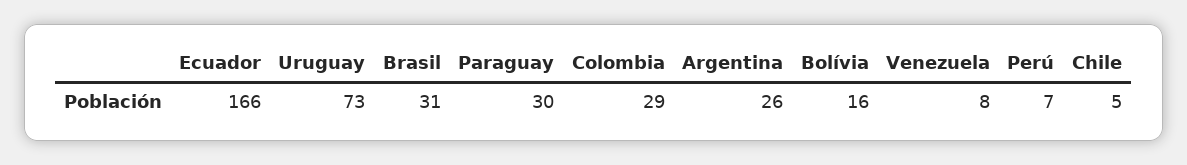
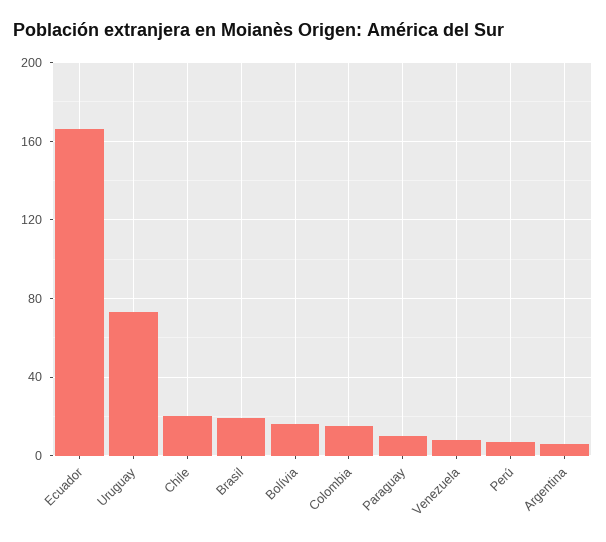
  {
    "Ecuador": 166,
    "Uruguay": 73,
-   "Brasil": 31,
+   "Brasil": 20,
-   "Paraguay": 30,
+   "Paraguay": 10,
-   "Colombia": 29,
+   "Colombia": 15,
-   "Argentina": 26,
+   "Argentina": 5,
    "Bolívia": 16,
    "Venezuela": 8,
    "Perú": 7,
-   "Chile": 5
+   "Chile": 20
  }

